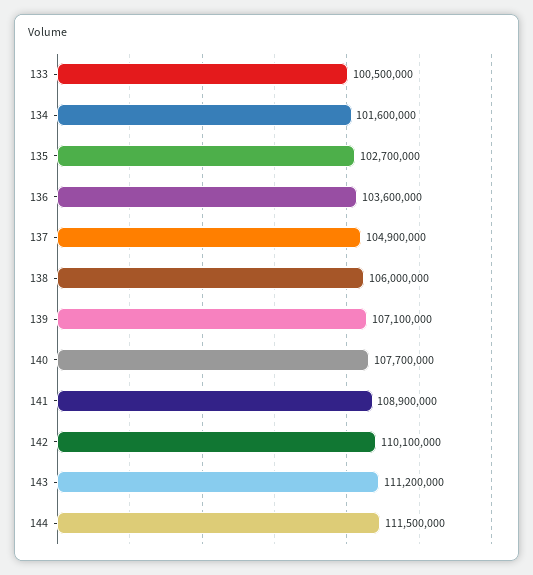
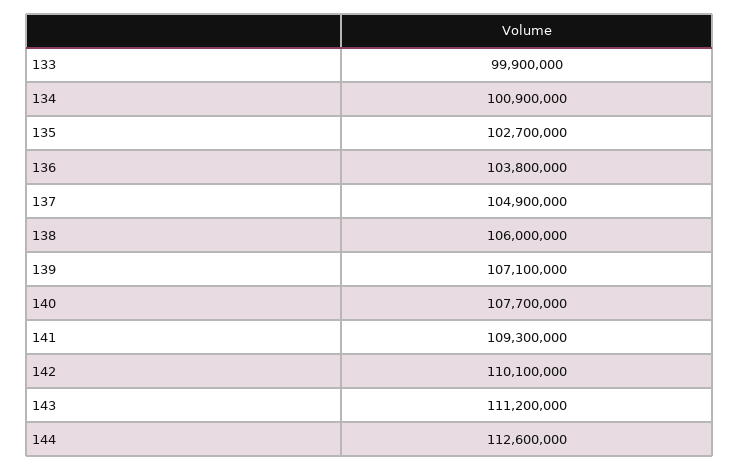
  {
-   "133": 100500000,
+   "133": 99900000,
-   "134": 101600000,
+   "134": 100900000,
    "135": 102700000,
-   "136": 103600000,
+   "136": 103800000,
    "137": 104900000,
    "138": 106000000,
    "139": 107100000,
    "140": 107700000,
-   "141": 108900000,
+   "141": 109300000,
    "142": 110100000,
    "143": 111200000,
-   "144": 111500000
+   "144": 112600000
  }

